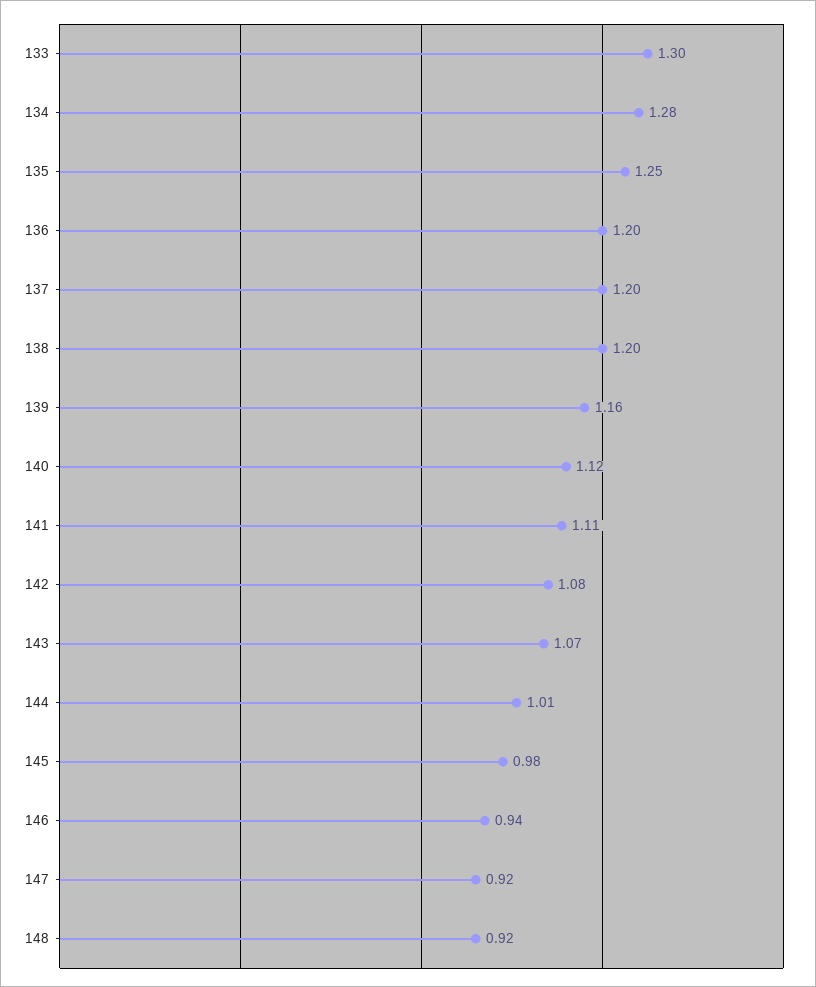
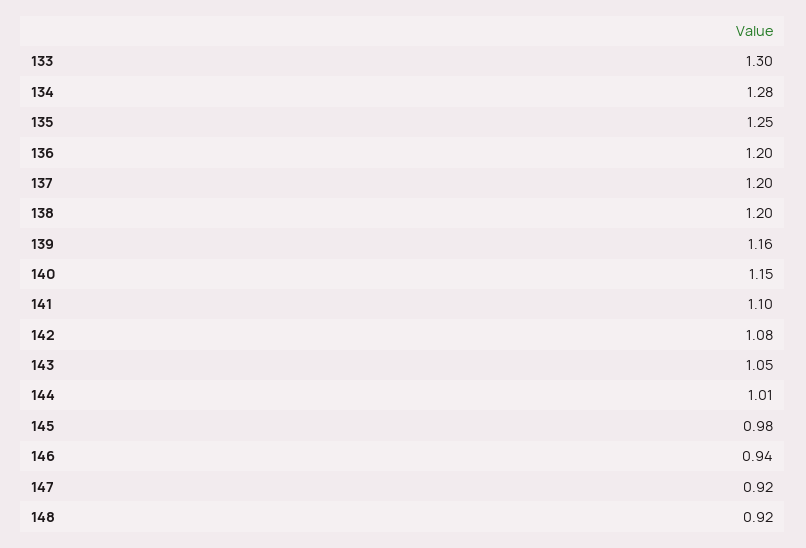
  {
    "133": 1.3,
    "134": 1.28,
    "135": 1.25,
    "136": 1.2,
    "137": 1.2,
    "138": 1.2,
    "139": 1.16,
-   "140": 1.12,
+   "140": 1.15,
-   "141": 1.11,
+   "141": 1.1,
    "142": 1.08,
-   "143": 1.07,
+   "143": 1.05,
    "144": 1.01,
    "145": 0.98,
    "146": 0.94,
    "147": 0.92,
    "148": 0.92
  }

